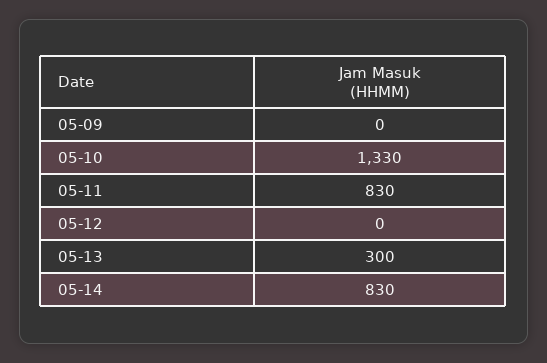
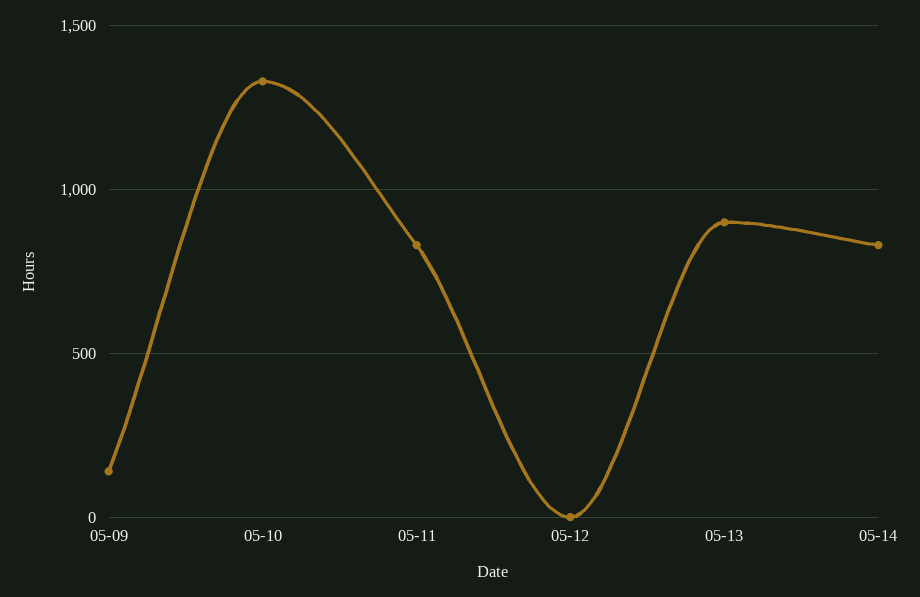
  {
-   "05-09": 0,
+   "05-09": 150,
    "05-10": 1330,
    "05-11": 830,
    "05-12": 0,
-   "05-13": 300,
+   "05-13": 900,
    "05-14": 830
  }

